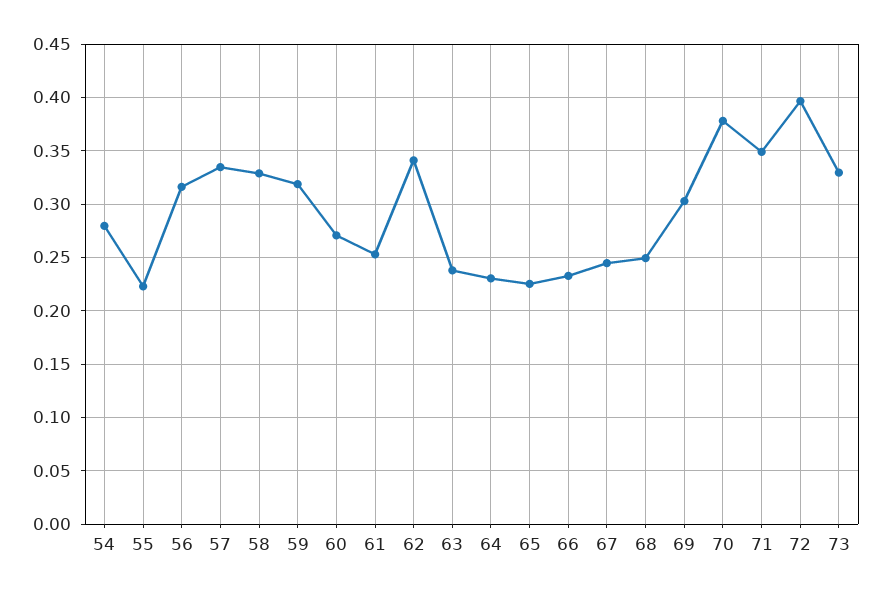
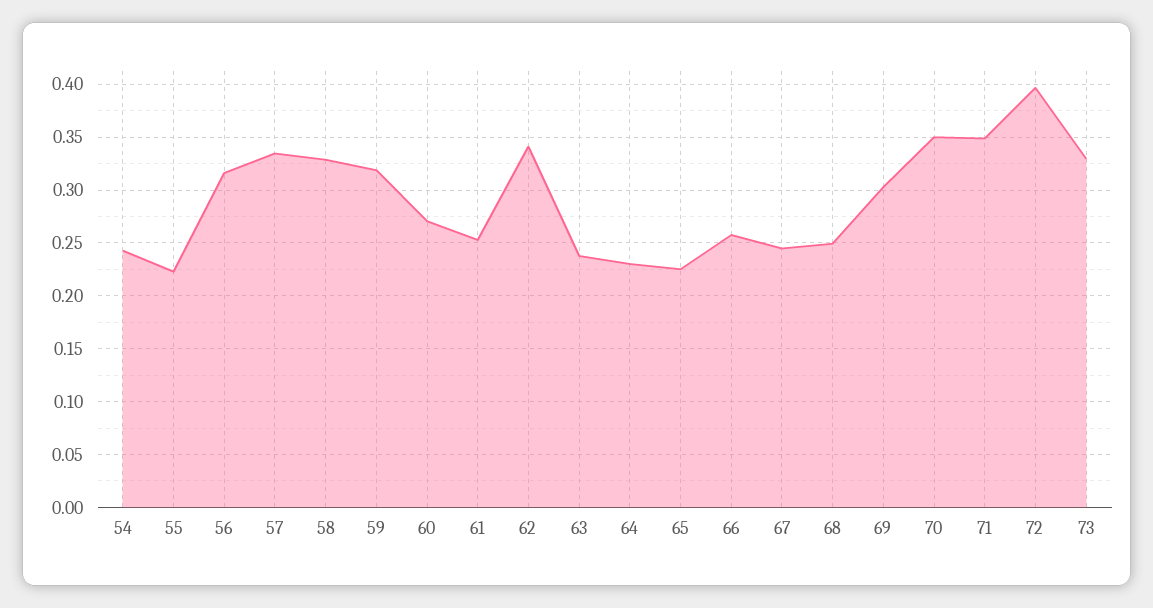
  {
-   "54": 0.28,
+   "54": 0.24,
    "55": 0.22,
    "56": 0.32,
    "57": 0.33,
    "58": 0.33,
    "59": 0.32,
    "60": 0.27,
    "61": 0.25,
    "62": 0.34,
    "63": 0.24,
    "64": 0.23,
    "65": 0.23,
-   "66": 0.23,
+   "66": 0.26,
    "67": 0.24,
    "68": 0.25,
    "69": 0.3,
-   "70": 0.38,
+   "70": 0.35,
    "71": 0.35,
    "72": 0.4,
    "73": 0.33
  }

